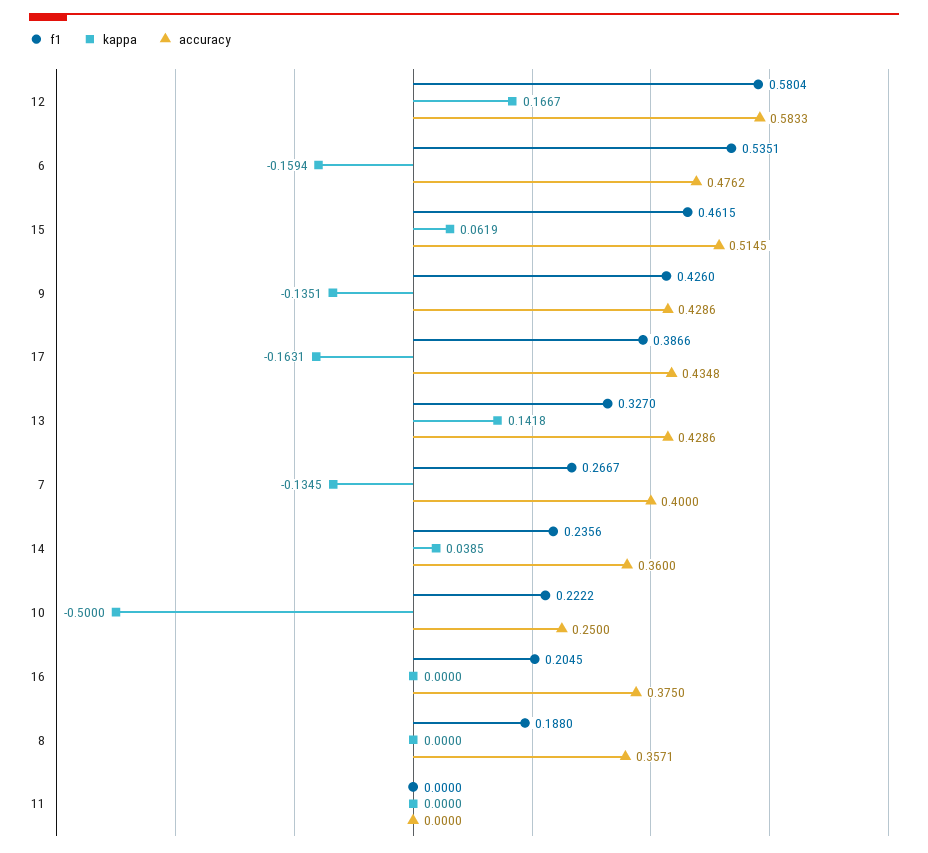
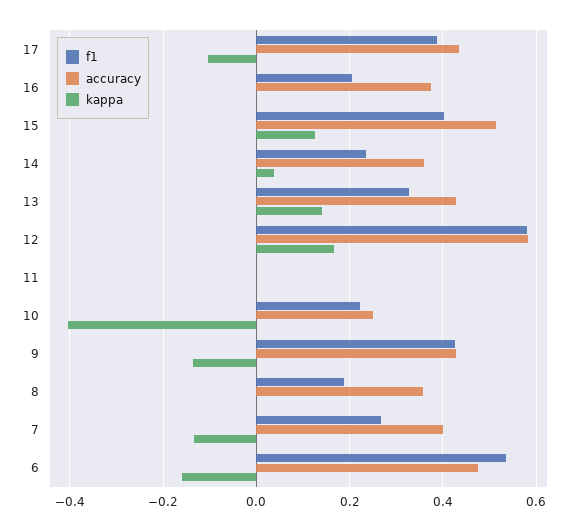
  {
    "f1": {
      "12": 0.5804,
      "6": 0.5351,
-     "15": 0.4615,
+     "15": 0.4,
      "9": 0.426,
      "17": 0.3866,
      "13": 0.327,
      "7": 0.2667,
      "14": 0.2356,
      "10": 0.2222,
      "16": 0.2045,
      "8": 0.188,
      "11": 0
    },
    "kappa": {
      "12": 0.1667,
      "6": -0.1594,
-     "15": 0.0619,
+     "15": 0.12,
      "9": -0.1351,
-     "17": -0.1631,
+     "17": -0.1,
      "13": 0.1418,
      "7": -0.1345,
      "14": 0.0385,
-     "10": -0.5,
+     "10": -0.4,
      "16": 0,
      "8": 0,
      "11": 0
    },
    "accuracy": {
      "12": 0.5833,
      "6": 0.4762,
      "15": 0.5145,
      "9": 0.4286,
      "17": 0.4348,
      "13": 0.4286,
      "7": 0.4,
      "14": 0.36,
      "10": 0.25,
      "16": 0.375,
      "8": 0.3571,
      "11": 0
    }
  }

